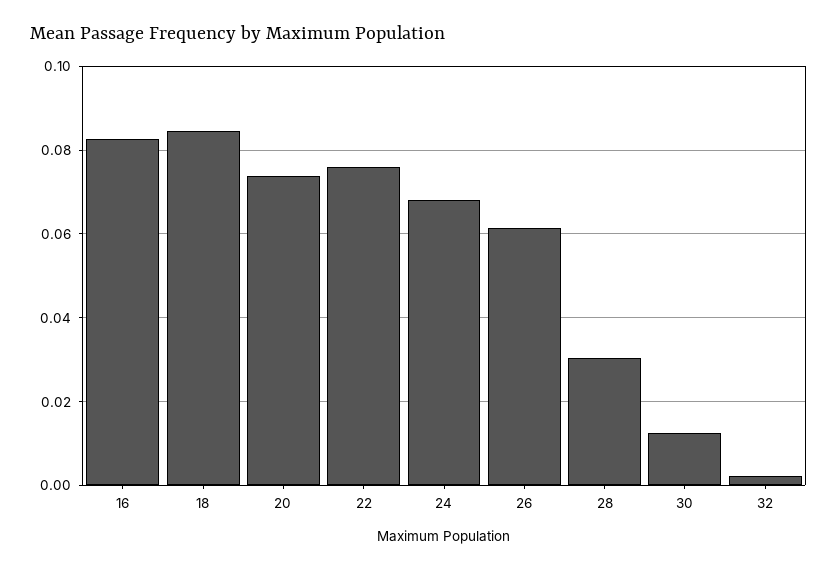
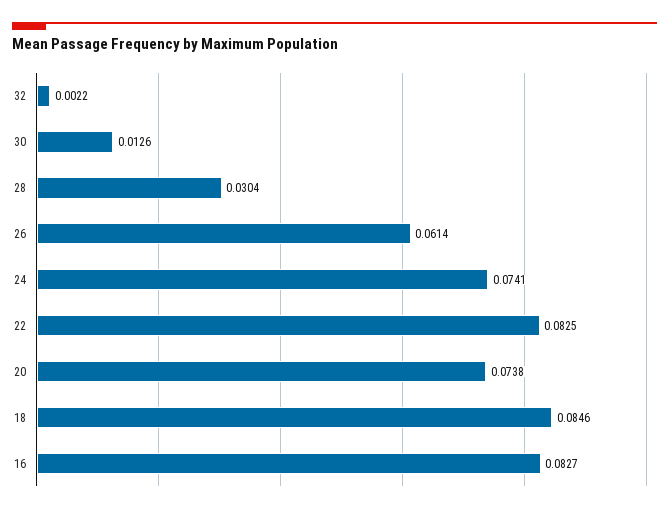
  {
    "16": 0.0827,
    "18": 0.0846,
    "20": 0.0738,
-   "22": 0.076,
+   "22": 0.0825,
-   "24": 0.068,
+   "24": 0.0741,
    "26": 0.0614,
    "28": 0.0304,
    "30": 0.0126,
    "32": 0.0022
  }

